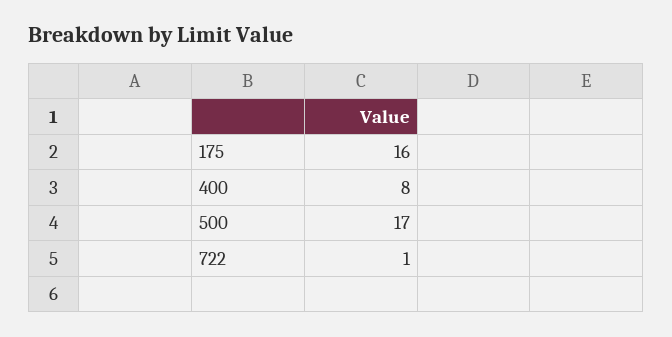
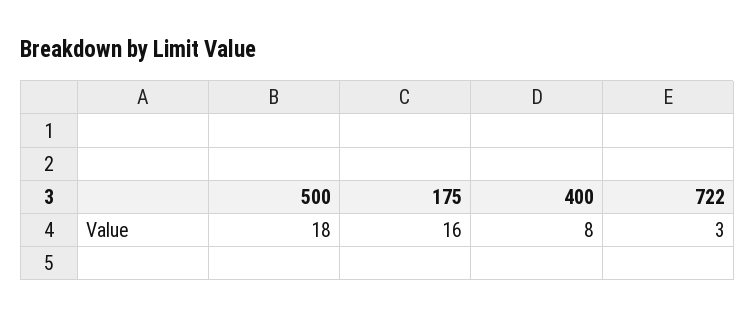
  {
    "175": 16,
    "400": 8,
-   "500": 17,
+   "500": 18,
-   "722": 1
+   "722": 3
  }

